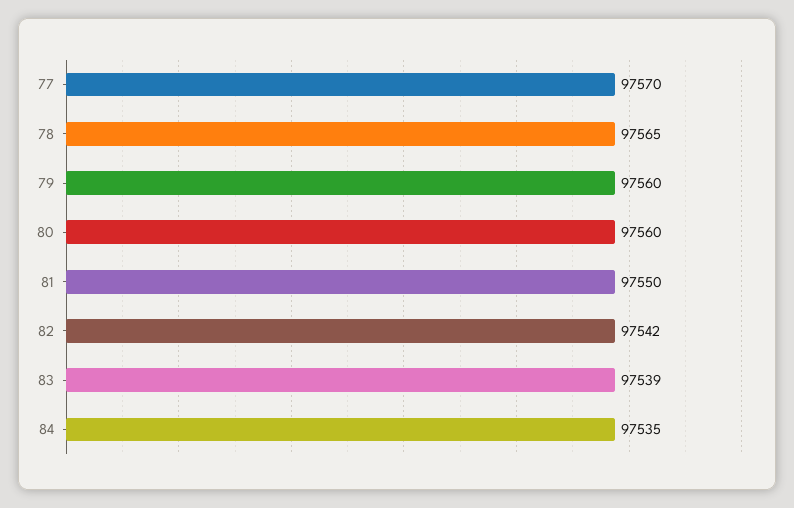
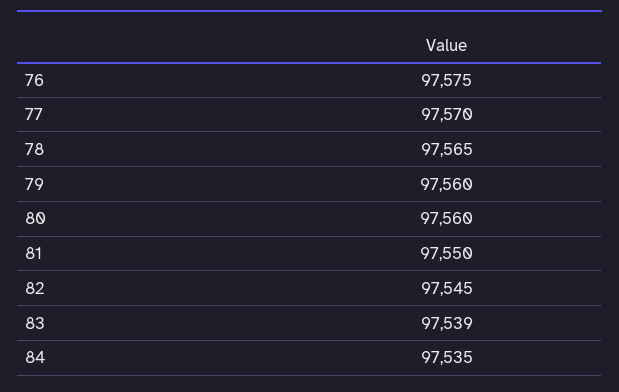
  {
    "77": 97570,
    "78": 97565,
    "79": 97560,
    "80": 97560,
    "81": 97550,
-   "82": 97542,
+   "82": 97545,
    "83": 97539,
-   "84": 97535
+   "84": 97535,
+   "76": 97575
  }

